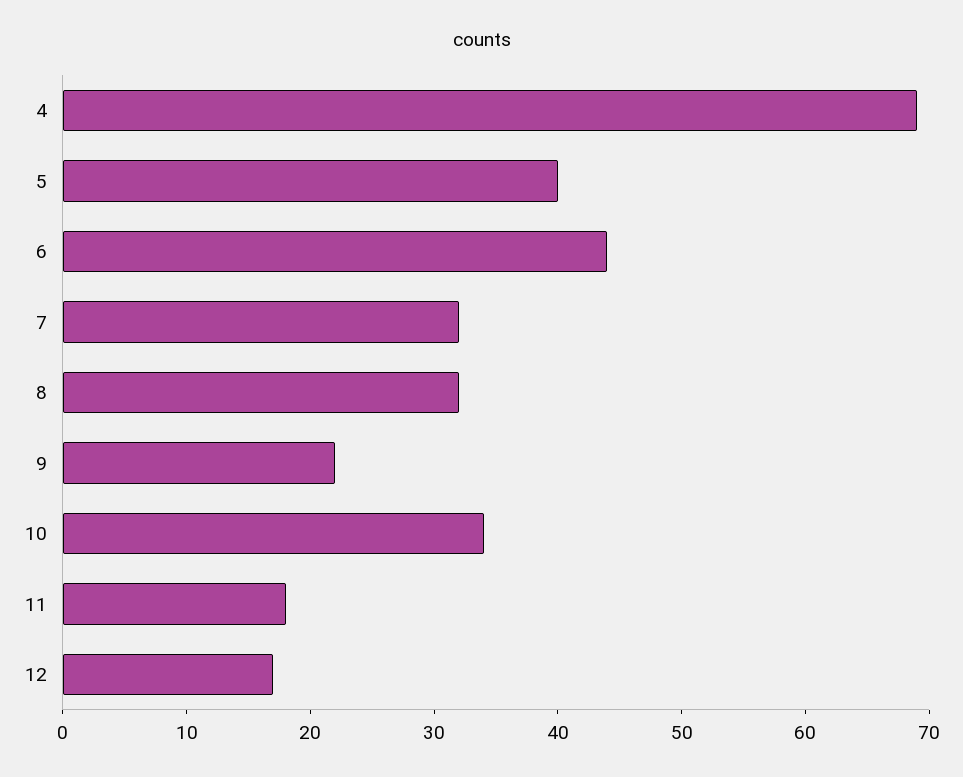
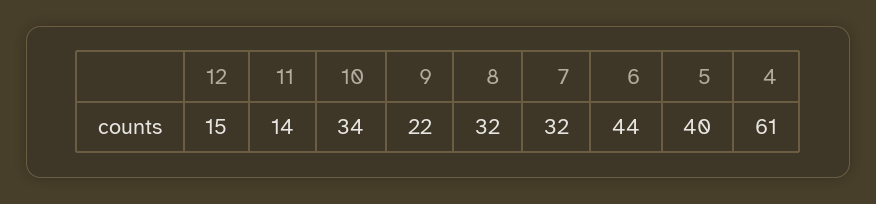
  {
-   "4": 69,
+   "4": 61,
    "5": 40,
    "6": 44,
    "7": 32,
    "8": 32,
    "9": 22,
    "10": 34,
-   "11": 18,
+   "11": 14,
-   "12": 17
+   "12": 15
  }

